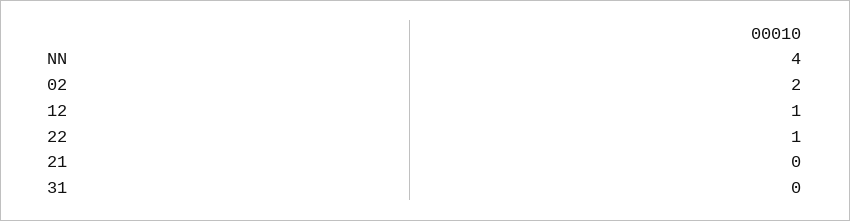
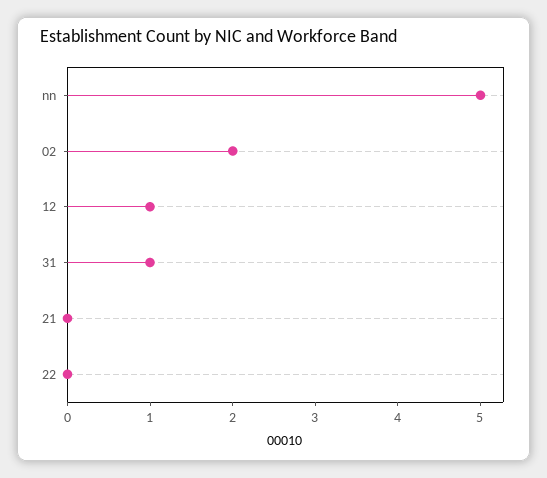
  {
-   "NN": 4,
+   "NN": 5,
    "02": 2,
    "12": 1,
-   "22": 1,
+   "22": 0,
    "21": 0,
-   "31": 0
+   "31": 1
  }

